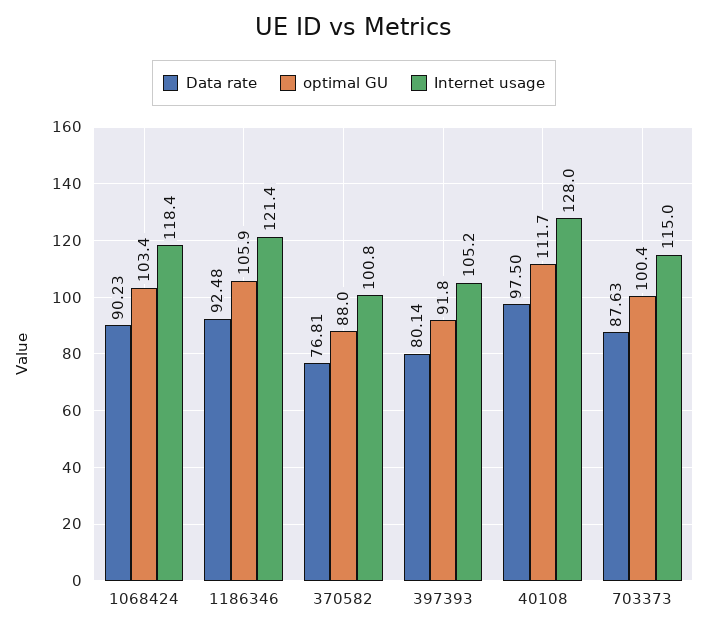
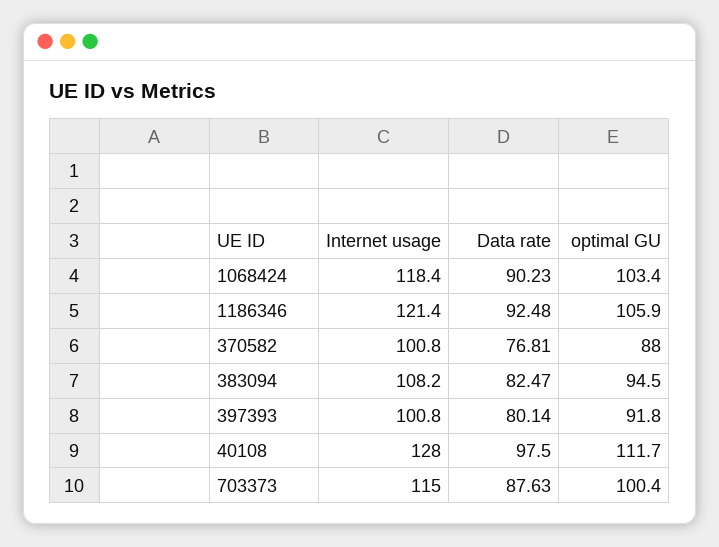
  {
    "Data rate": {
      "1068424": 90.23,
      "1186346": 92.48,
      "370582": 76.81,
      "397393": 80.14,
      "40108": 97.5,
-     "703373": 87.63
+     "703373": 87.63,
+     "383094": 82.47
    },
    "optimal GU": {
      "1068424": 103.4,
      "1186346": 105.9,
      "370582": 88,
      "397393": 91.8,
      "40108": 111.7,
-     "703373": 100.4
+     "703373": 100.4,
+     "383094": 94.5
    },
    "Internet usage": {
      "1068424": 118.4,
      "1186346": 121.4,
      "370582": 100.8,
-     "397393": 105.2,
+     "397393": 100.8,
      "40108": 128,
-     "703373": 115
+     "703373": 115,
+     "383094": 108.2
    }
  }

